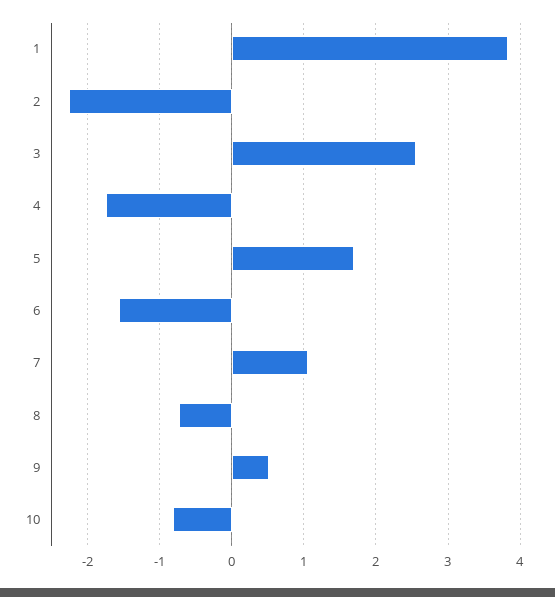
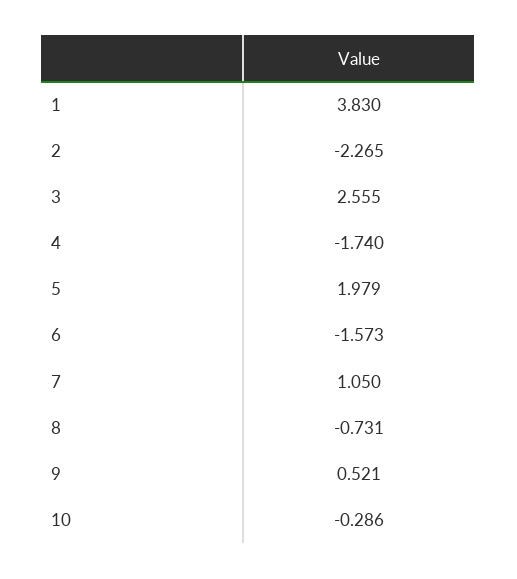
  {
    "1": 3.83,
    "2": -2.265,
    "3": 2.555,
    "4": -1.74,
-   "5": 1.7,
+   "5": 1.979,
    "6": -1.573,
    "7": 1.05,
    "8": -0.731,
    "9": 0.521,
-   "10": -0.8
+   "10": -0.286
  }

